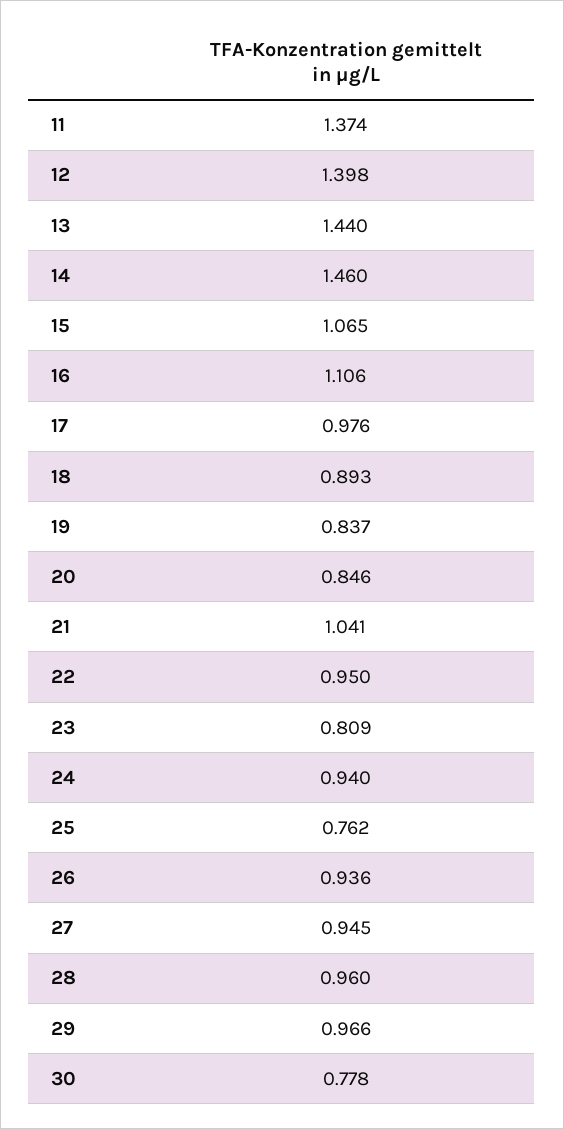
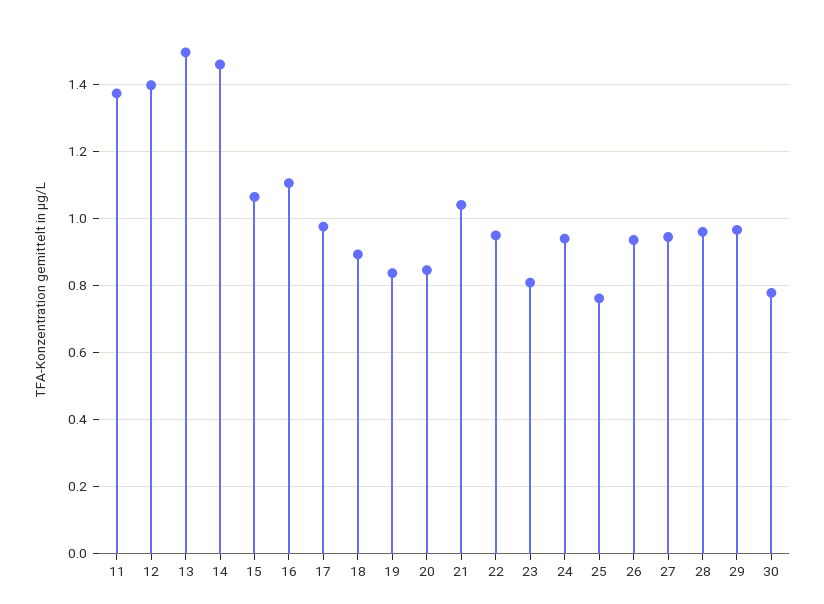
  {
    "11": 1.374,
    "12": 1.398,
-   "13": 1.44,
+   "13": 1.5,
    "14": 1.46,
    "15": 1.065,
    "16": 1.106,
    "17": 0.976,
    "18": 0.893,
    "19": 0.837,
    "20": 0.846,
    "21": 1.041,
    "22": 0.95,
    "23": 0.809,
    "24": 0.94,
    "25": 0.762,
    "26": 0.936,
    "27": 0.945,
    "28": 0.96,
    "29": 0.966,
    "30": 0.778
  }

